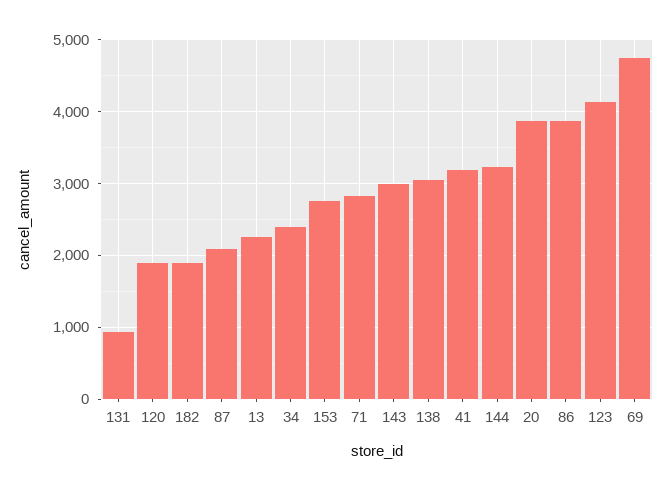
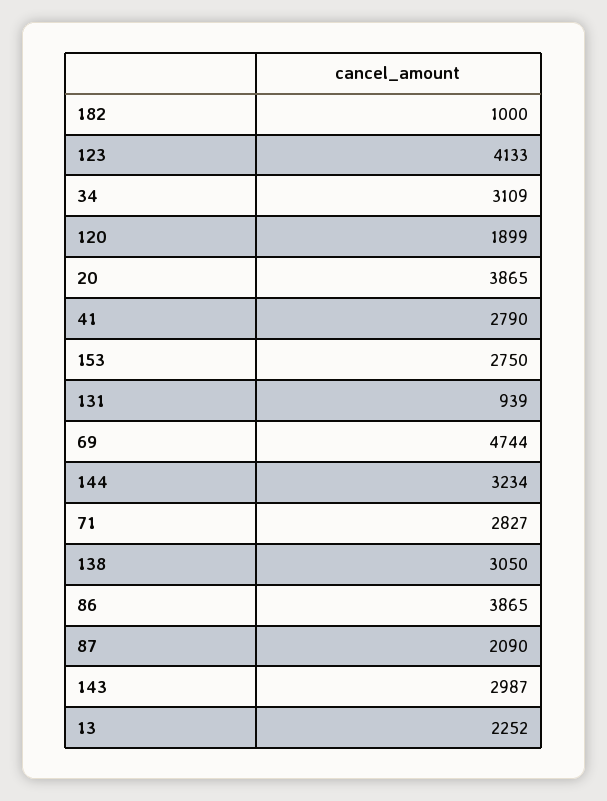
  {
    "131": 939,
    "120": 1899,
-   "182": 1900,
+   "182": 1000,
    "87": 2090,
    "13": 2252,
-   "34": 2400,
+   "34": 3109,
    "153": 2750,
    "71": 2827,
    "143": 2987,
    "138": 3050,
-   "41": 3200,
+   "41": 2790,
    "144": 3234,
    "20": 3865,
    "86": 3865,
    "123": 4133,
    "69": 4744
  }

